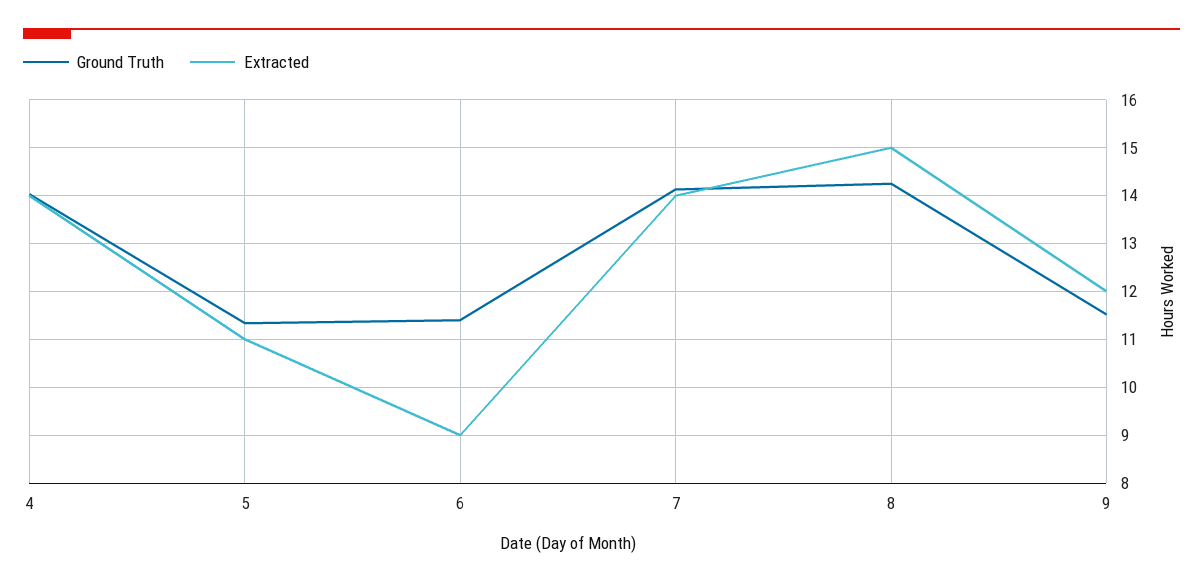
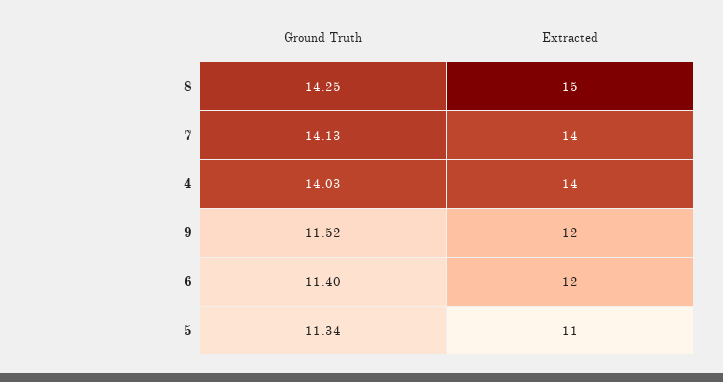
  {
    "Ground Truth": {
      "4": 14.03,
      "5": 11.34,
      "6": 11.4,
      "7": 14.13,
      "8": 14.25,
      "9": 11.52
    },
    "Extracted": {
      "4": 14,
      "5": 11,
-     "6": 9,
+     "6": 12,
      "7": 14,
      "8": 15,
      "9": 12
    }
  }

